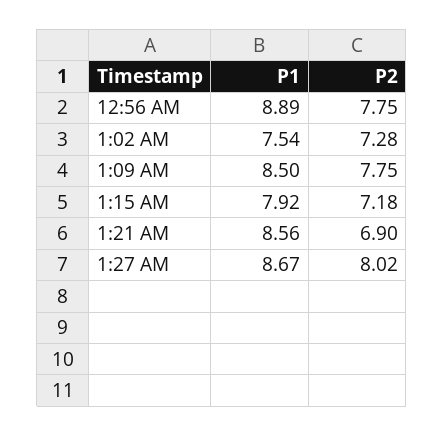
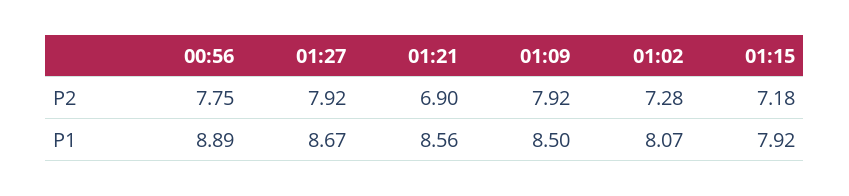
  {
    "P1": {
      "12:56 AM": 8.89,
-     "1:02 AM": 7.54,
+     "1:02 AM": 8.07,
      "1:09 AM": 8.5,
      "1:15 AM": 7.92,
      "1:21 AM": 8.56,
      "1:27 AM": 8.67
    },
    "P2": {
      "12:56 AM": 7.75,
      "1:02 AM": 7.28,
-     "1:09 AM": 7.75,
+     "1:09 AM": 7.92,
      "1:15 AM": 7.18,
      "1:21 AM": 6.9,
-     "1:27 AM": 8.02
+     "1:27 AM": 7.92
    }
  }

